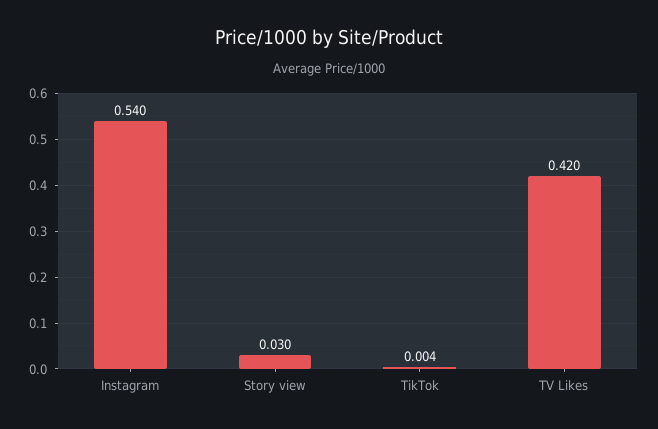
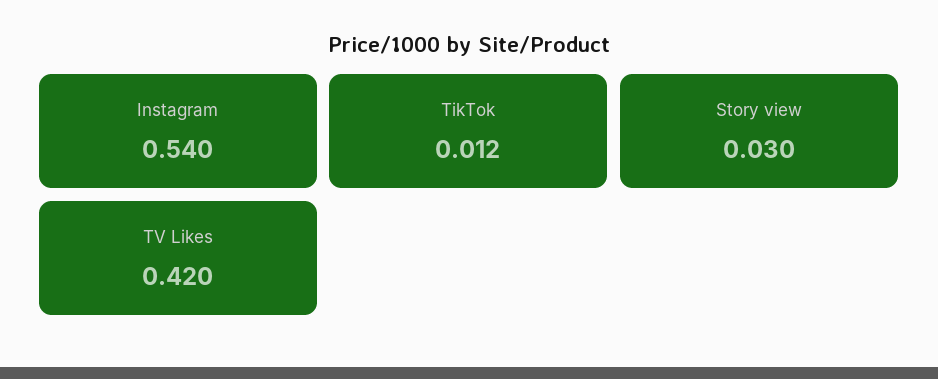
  {
    "Instagram": 0.54,
    "Story view": 0.03,
-   "TikTok": 0.004,
+   "TikTok": 0.012,
    "TV Likes": 0.42
  }

